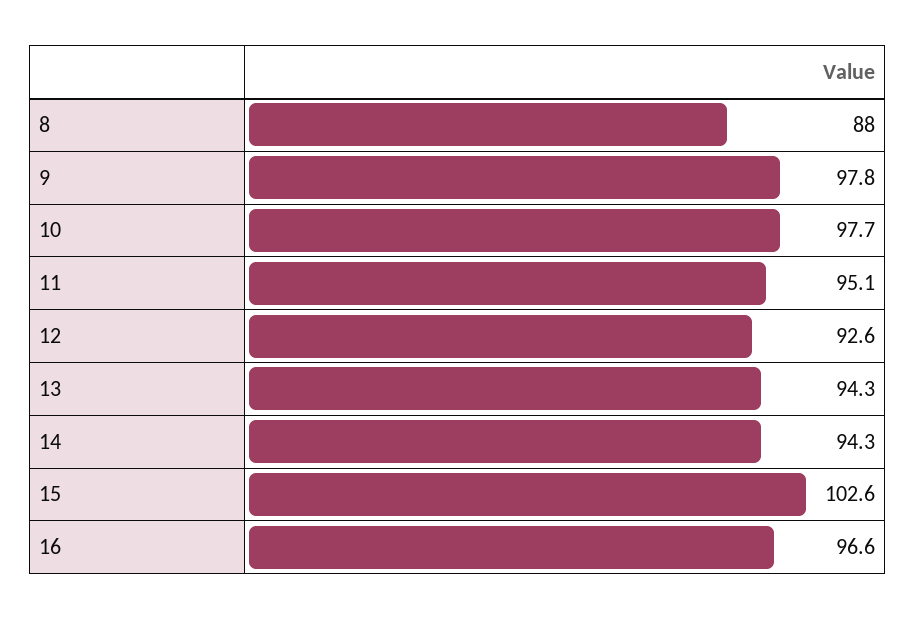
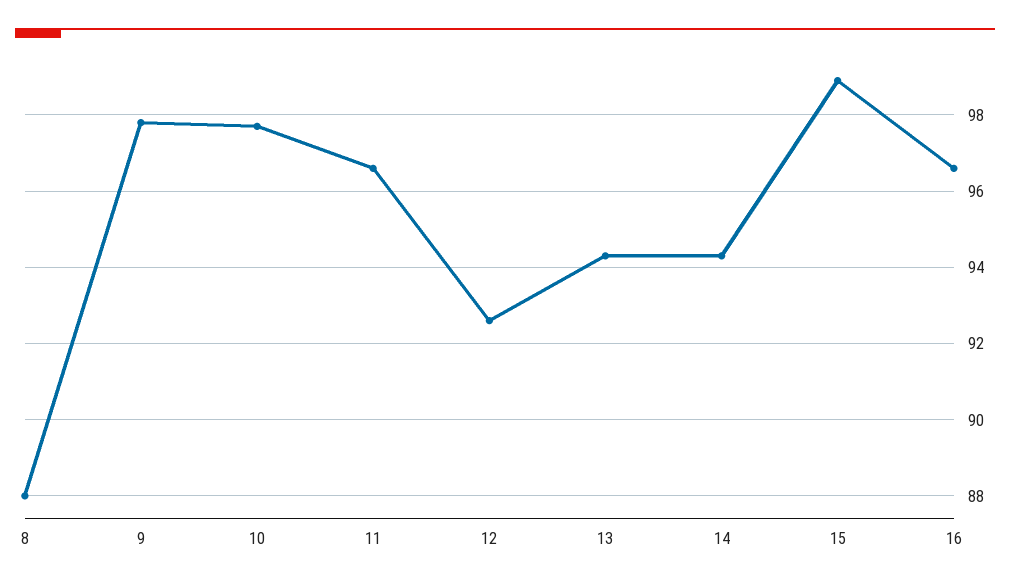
  {
    "8": 88,
    "9": 97.8,
    "10": 97.7,
-   "11": 95.1,
+   "11": 96.5,
    "12": 92.6,
    "13": 94.3,
    "14": 94.3,
-   "15": 102.6,
+   "15": 99,
    "16": 96.6
  }

